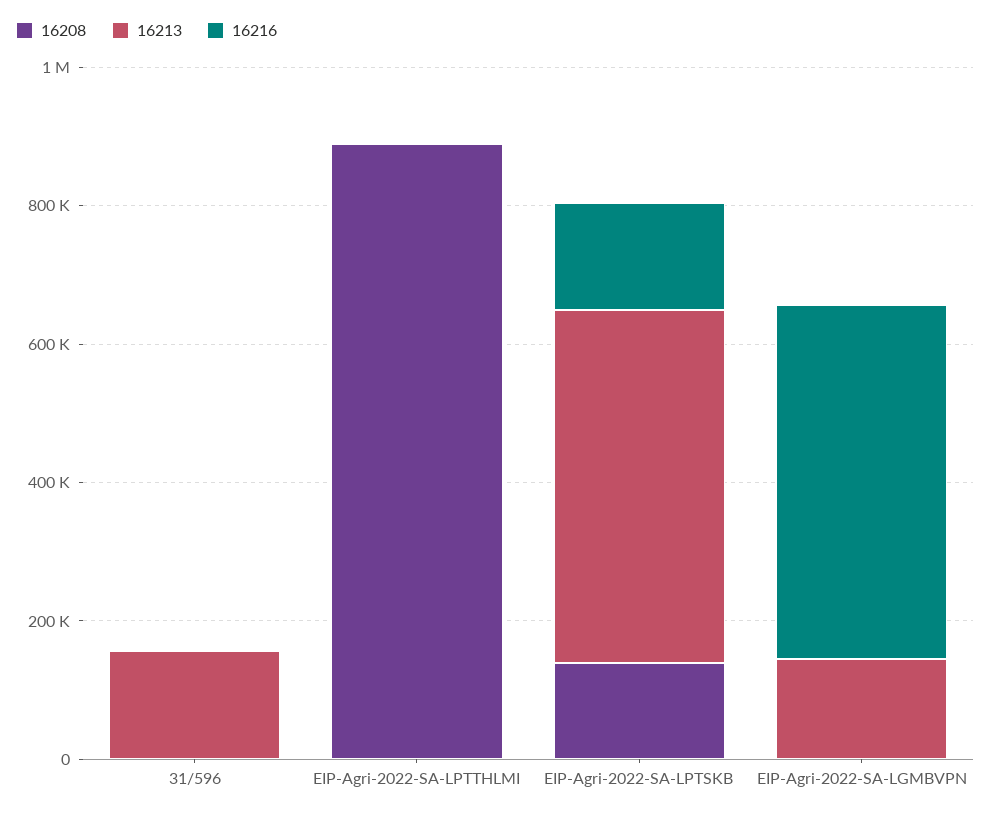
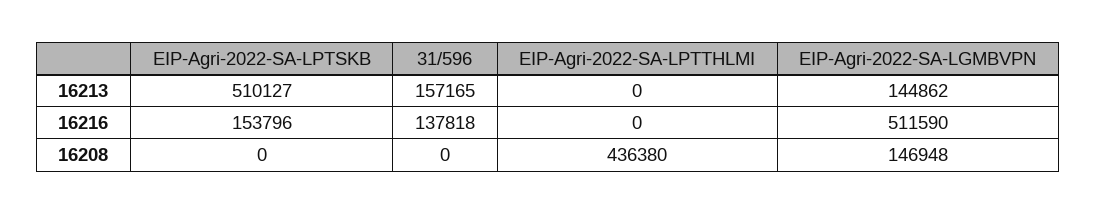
  {
    "16208": {
      "31/596": 0,
-     "EIP-Agri-2022-SA-LPTTHLMI": 900000,
+     "EIP-Agri-2022-SA-LPTTHLMI": 436380,
-     "EIP-Agri-2022-SA-LPTSKB": 150000,
+     "EIP-Agri-2022-SA-LPTSKB": 0,
-     "EIP-Agri-2022-SA-LGMBVPN": 0
+     "EIP-Agri-2022-SA-LGMBVPN": 146948
    },
    "16213": {
      "31/596": 157165,
      "EIP-Agri-2022-SA-LPTTHLMI": 0,
      "EIP-Agri-2022-SA-LPTSKB": 510127,
      "EIP-Agri-2022-SA-LGMBVPN": 144862
    },
    "16216": {
-     "31/596": 0,
+     "31/596": 137818,
      "EIP-Agri-2022-SA-LPTTHLMI": 0,
      "EIP-Agri-2022-SA-LPTSKB": 153796,
      "EIP-Agri-2022-SA-LGMBVPN": 511590
    }
  }

